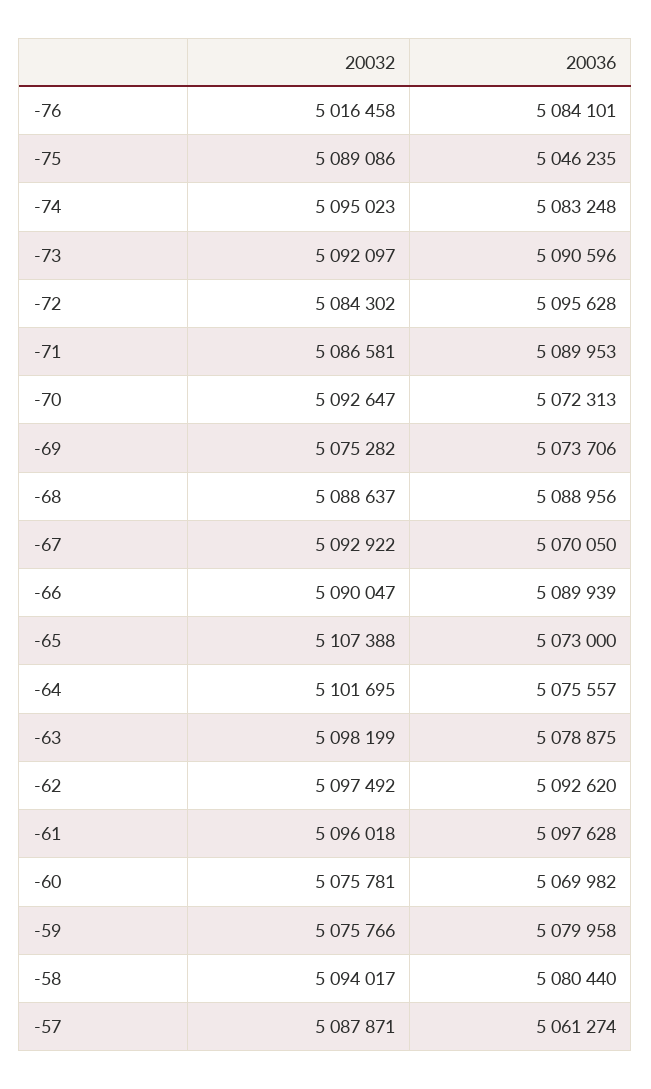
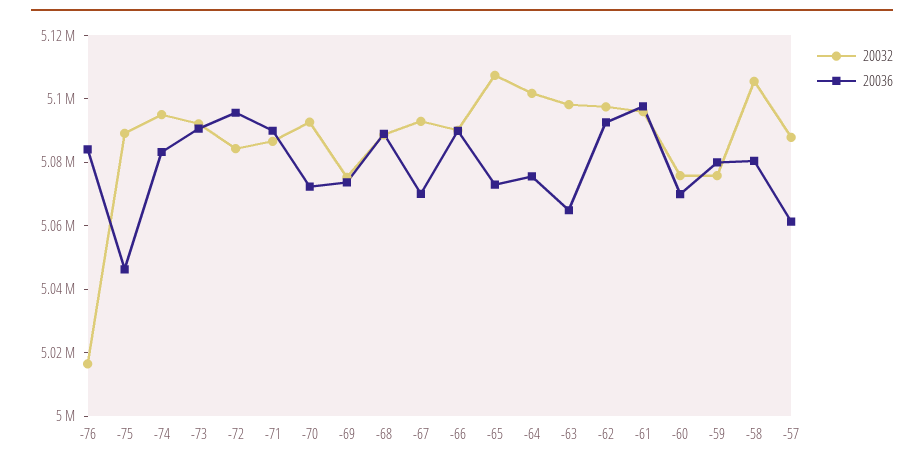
  {
    "20032": {
      "-76": 5016458,
      "-75": 5089086,
      "-74": 5095023,
      "-73": 5092097,
      "-72": 5084302,
      "-71": 5086581,
      "-70": 5092647,
      "-69": 5075282,
      "-68": 5088637,
      "-67": 5092922,
      "-66": 5090047,
      "-65": 5107388,
      "-64": 5101695,
      "-63": 5098199,
      "-62": 5097492,
      "-61": 5096018,
      "-60": 5075781,
      "-59": 5075766,
-     "-58": 5094017,
+     "-58": 5105000,
      "-57": 5087871
    },
    "20036": {
      "-76": 5084101,
      "-75": 5046235,
      "-74": 5083248,
      "-73": 5090596,
      "-72": 5095628,
      "-71": 5089953,
      "-70": 5072313,
      "-69": 5073706,
      "-68": 5088956,
      "-67": 5070050,
      "-66": 5089939,
      "-65": 5073000,
      "-64": 5075557,
-     "-63": 5078875,
+     "-63": 5065000,
      "-62": 5092620,
      "-61": 5097628,
      "-60": 5069982,
      "-59": 5079958,
      "-58": 5080440,
      "-57": 5061274
    }
  }

